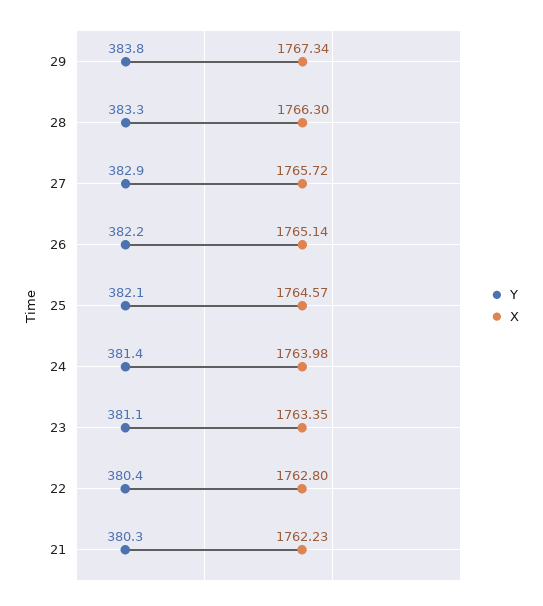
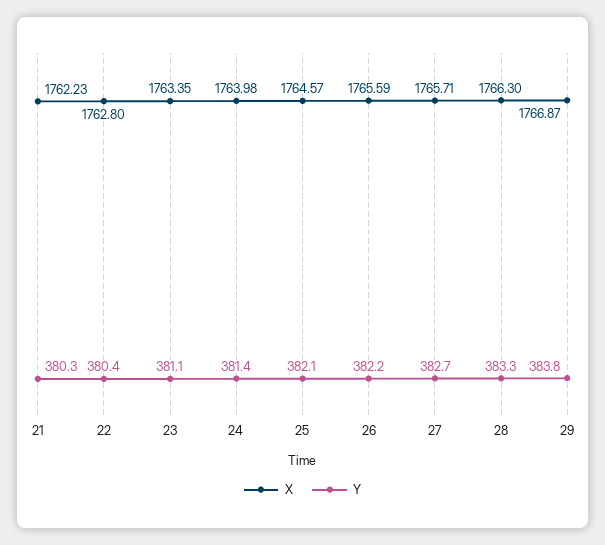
  {
    "Y": {
      "29": 383.8,
      "28": 383.3,
-     "27": 382.9,
+     "27": 382.7,
      "26": 382.2,
      "25": 382.1,
      "24": 381.4,
      "23": 381.1,
      "22": 380.4,
      "21": 380.3
    },
    "X": {
-     "29": 1767.34,
+     "29": 1766.87,
      "28": 1766.3,
-     "27": 1765.72,
+     "27": 1765.71,
-     "26": 1765.14,
+     "26": 1765.59,
      "25": 1764.57,
      "24": 1763.98,
      "23": 1763.35,
      "22": 1762.8,
      "21": 1762.23
    }
  }

